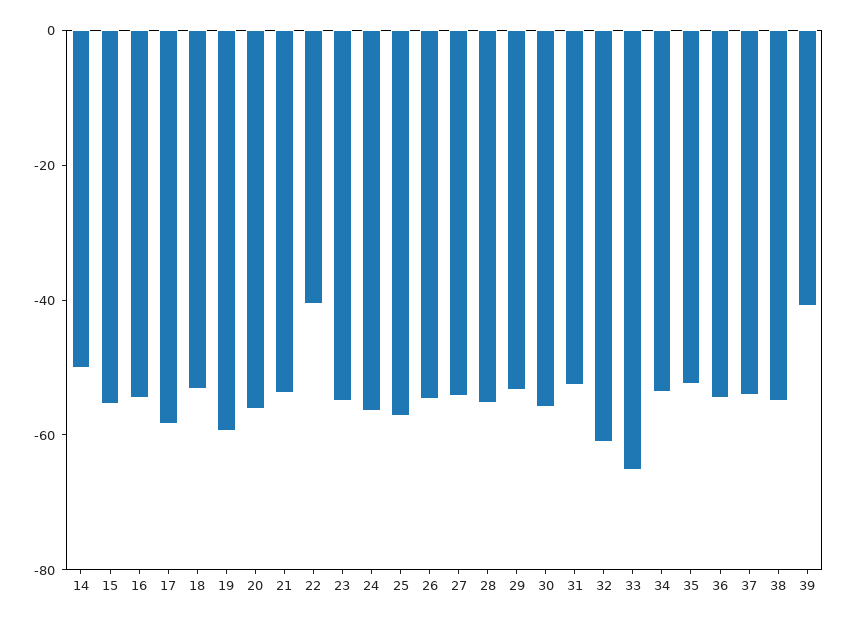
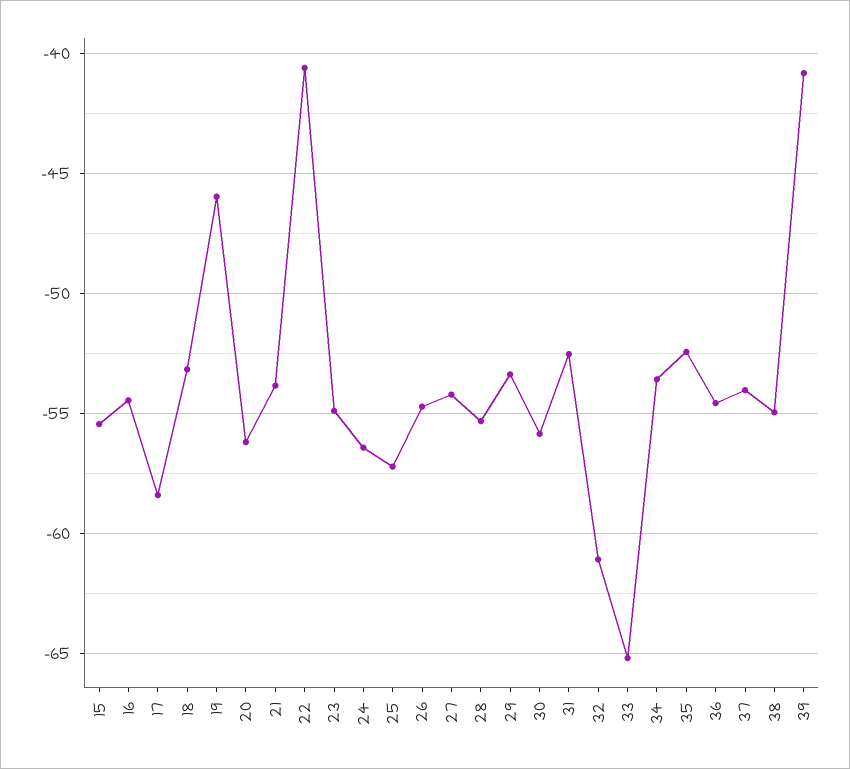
  {
-   "14": -50,
    "15": -55.5,
    "16": -54.5,
    "17": -58.5,
    "18": -53,
-   "19": -60,
+   "19": -46,
    "20": -56,
    "21": -54,
    "22": -40.5,
    "23": -55,
    "24": -56.5,
    "25": -57,
    "26": -54.5,
    "27": -54,
    "28": -55.5,
    "29": -53.5,
    "30": -56,
    "31": -52.5,
    "32": -61,
    "33": -65,
    "34": -53.5,
    "35": -52.5,
    "36": -54.5,
    "37": -54,
    "38": -55,
    "39": -41
  }

